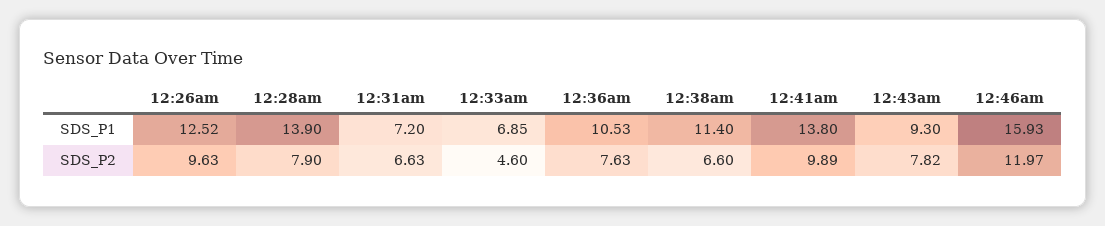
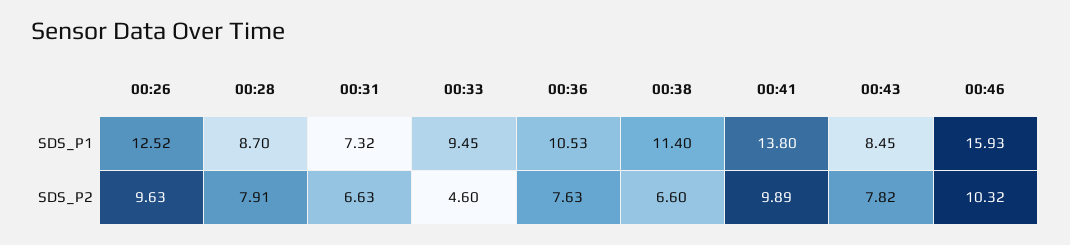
  {
    "12:26am": {
      "SDS_P1": 12.52,
      "SDS_P2": 9.63
    },
    "12:28am": {
-     "SDS_P1": 13.9,
+     "SDS_P1": 8.7,
-     "SDS_P2": 7.9
+     "SDS_P2": 7.91
    },
    "12:31am": {
-     "SDS_P1": 7.2,
+     "SDS_P1": 7.32,
      "SDS_P2": 6.63
    },
    "12:33am": {
-     "SDS_P1": 6.85,
+     "SDS_P1": 9.45,
      "SDS_P2": 4.6
    },
    "12:36am": {
      "SDS_P1": 10.53,
      "SDS_P2": 7.63
    },
    "12:38am": {
      "SDS_P1": 11.4,
      "SDS_P2": 6.6
    },
    "12:41am": {
      "SDS_P1": 13.8,
      "SDS_P2": 9.89
    },
    "12:43am": {
-     "SDS_P1": 9.3,
+     "SDS_P1": 8.45,
      "SDS_P2": 7.82
    },
    "12:46am": {
      "SDS_P1": 15.93,
-     "SDS_P2": 11.97
+     "SDS_P2": 10.32
    }
  }

